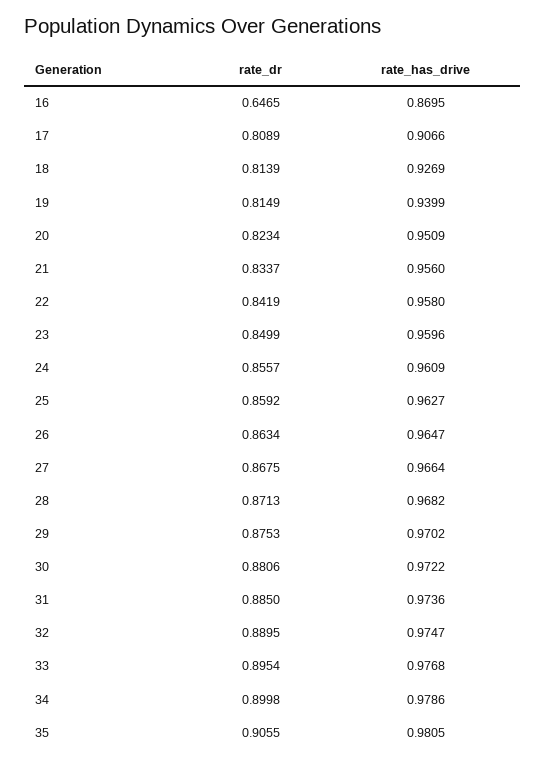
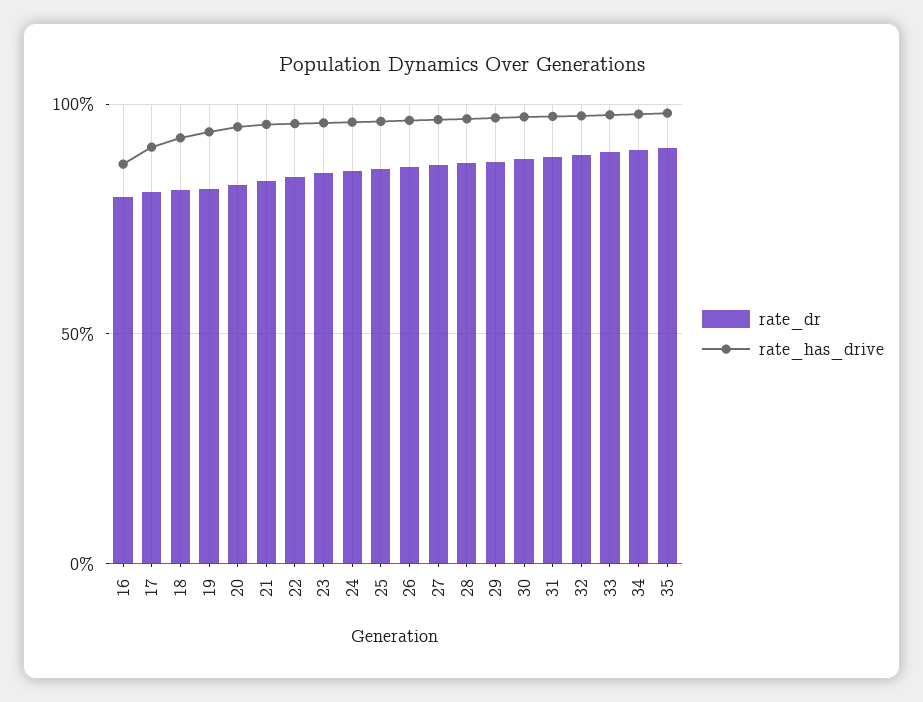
  {
    "rate_dr": {
-     "16": 0.6465,
+     "16": 0.8,
      "17": 0.8089,
      "18": 0.8139,
      "19": 0.8149,
      "20": 0.8234,
      "21": 0.8337,
      "22": 0.8419,
      "23": 0.8499,
      "24": 0.8557,
      "25": 0.8592,
      "26": 0.8634,
      "27": 0.8675,
      "28": 0.8713,
      "29": 0.8753,
      "30": 0.8806,
      "31": 0.885,
      "32": 0.8895,
      "33": 0.8954,
      "34": 0.8998,
      "35": 0.9055
    },
    "rate_has_drive": {
      "16": 0.8695,
      "17": 0.9066,
      "18": 0.9269,
      "19": 0.9399,
      "20": 0.9509,
      "21": 0.956,
      "22": 0.958,
      "23": 0.9596,
      "24": 0.9609,
      "25": 0.9627,
      "26": 0.9647,
      "27": 0.9664,
      "28": 0.9682,
      "29": 0.9702,
      "30": 0.9722,
      "31": 0.9736,
      "32": 0.9747,
      "33": 0.9768,
      "34": 0.9786,
      "35": 0.9805
    }
  }

